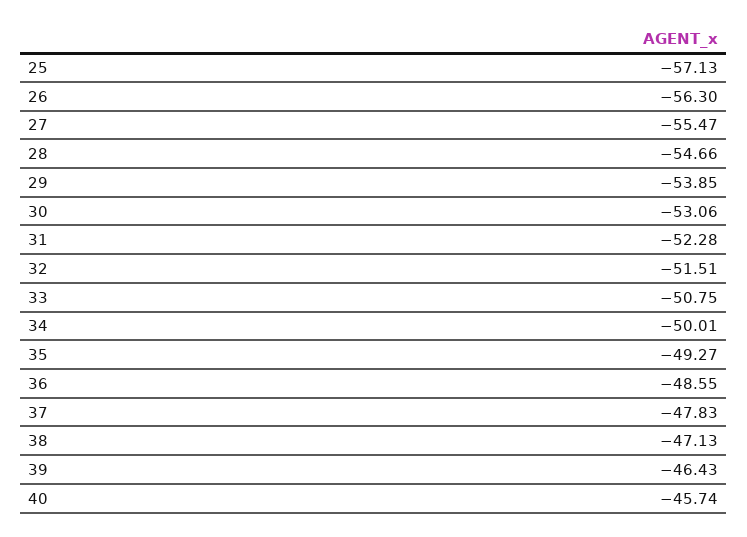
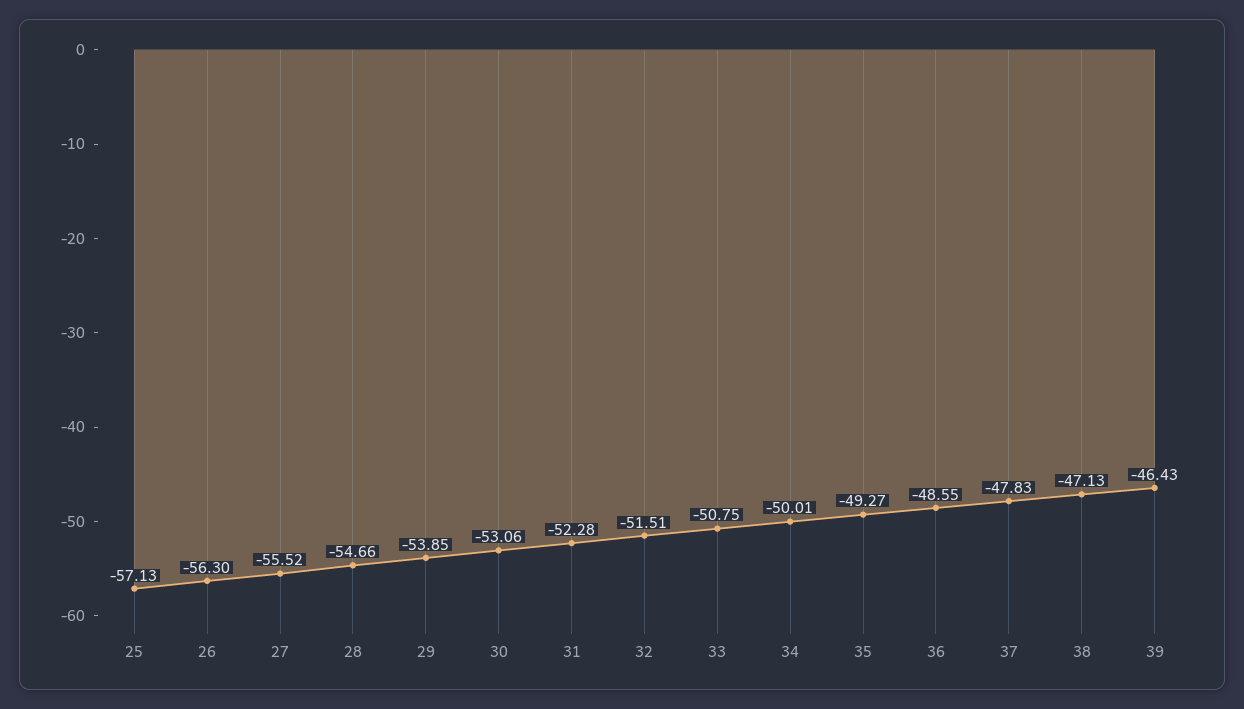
  {
    "25": -57.13,
    "26": -56.3,
-   "27": -55.47,
+   "27": -55.52,
    "28": -54.66,
    "29": -53.85,
    "30": -53.06,
    "31": -52.28,
    "32": -51.51,
    "33": -50.75,
    "34": -50.01,
    "35": -49.27,
    "36": -48.55,
    "37": -47.83,
    "38": -47.13,
-   "39": -46.43,
+   "39": -46.43
-   "40": -45.74
  }

